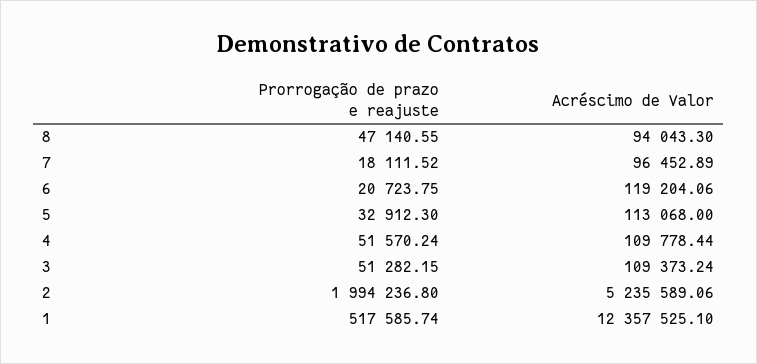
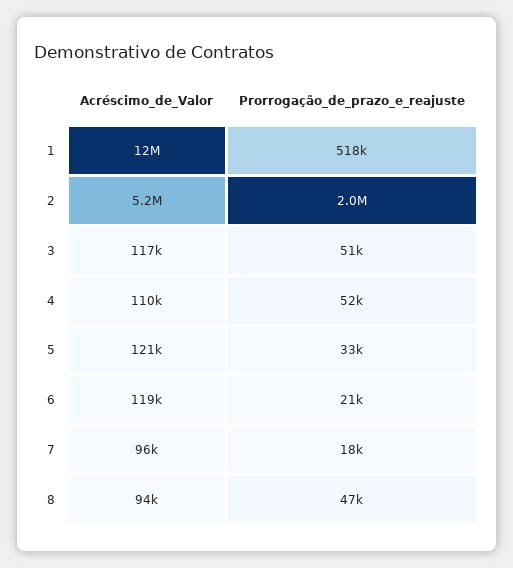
  {
    "Prorrogação de prazo e reajuste": {
      "8": 47140.55,
      "7": 18111.52,
      "6": 20723.75,
      "5": 32912.3,
      "4": 51570.24,
      "3": 51282.15,
      "2": 1994236.8,
      "1": 517585.74
    },
    "Acréscimo de Valor": {
      "8": 94043.3,
      "7": 96452.89,
      "6": 119204.06,
-     "5": 113068,
+     "5": 121000,
      "4": 109778.44,
-     "3": 109373.24,
+     "3": 117000,
      "2": 5235589.06,
      "1": 12357525.1
    }
  }

